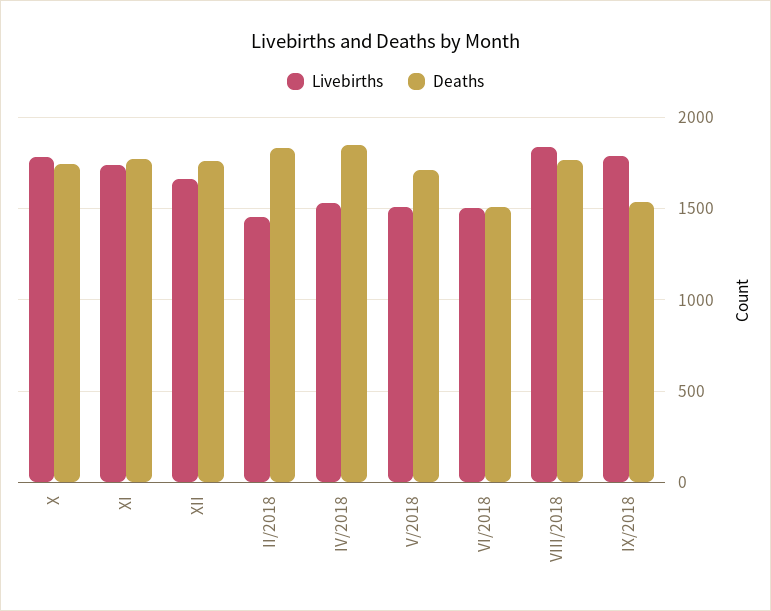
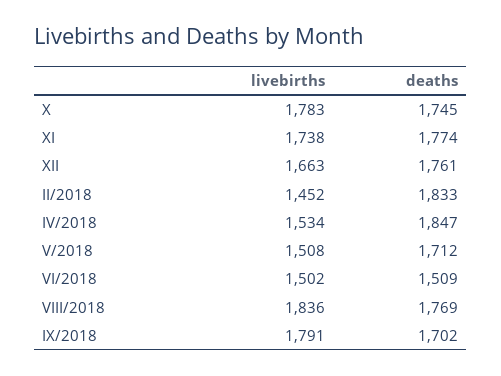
  {
    "Livebirths": {
      "X": 1783,
      "XI": 1738,
      "XII": 1663,
      "II/2018": 1452,
      "IV/2018": 1534,
      "V/2018": 1508,
      "VI/2018": 1502,
      "VIII/2018": 1836,
      "IX/2018": 1791
    },
    "Deaths": {
      "X": 1745,
      "XI": 1774,
      "XII": 1761,
      "II/2018": 1833,
      "IV/2018": 1847,
      "V/2018": 1712,
      "VI/2018": 1509,
      "VIII/2018": 1769,
-     "IX/2018": 1550
+     "IX/2018": 1702
    }
  }

